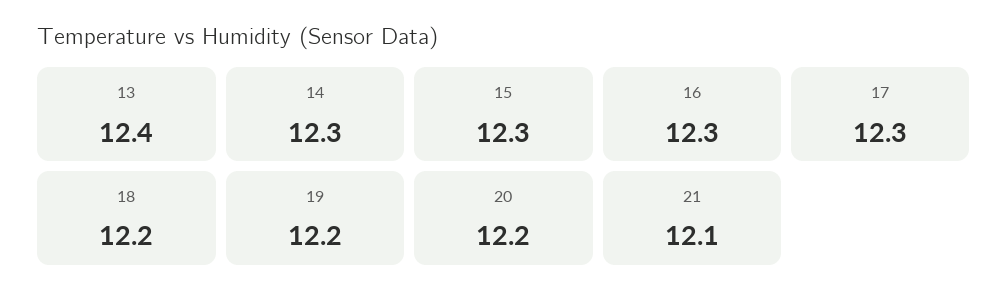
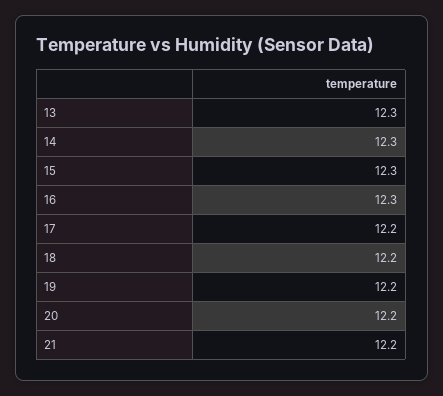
  {
-   "13": 12.4,
+   "13": 12.3,
    "14": 12.3,
    "15": 12.3,
    "16": 12.3,
-   "17": 12.3,
+   "17": 12.2,
    "18": 12.2,
    "19": 12.2,
    "20": 12.2,
-   "21": 12.1
+   "21": 12.2
  }

